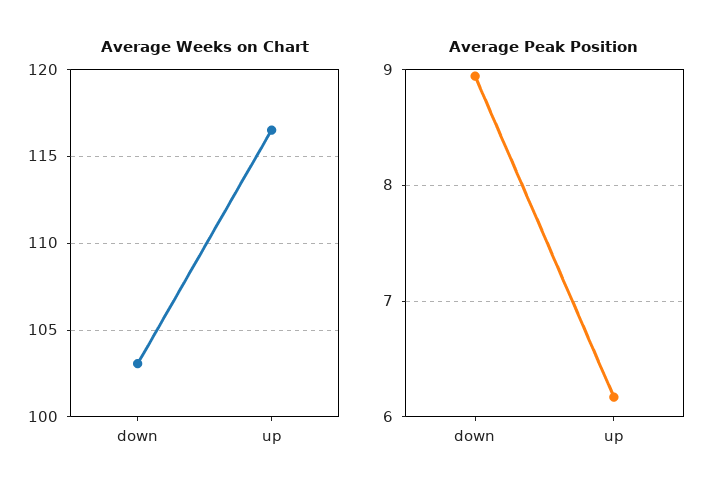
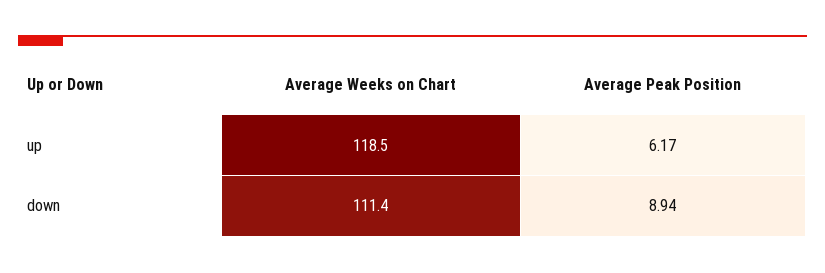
  {
    "Average Weeks on Chart": {
-     "down": 103,
+     "down": 111.4,
-     "up": 116.5
+     "up": 118.5
    },
    "Average Peak Position": {
      "down": 8.94,
      "up": 6.17
    }
  }

